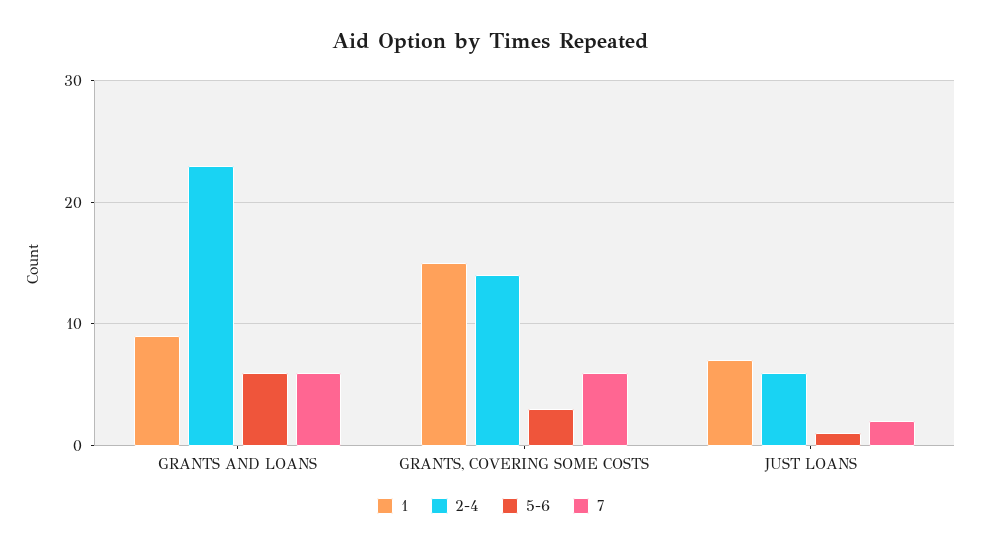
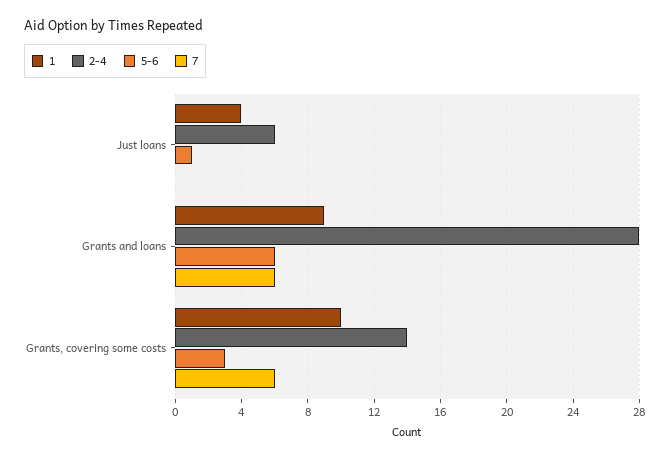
  {
    "1": {
      "GRANTS AND LOANS": 9,
-     "GRANTS, COVERING SOME COSTS": 15,
+     "GRANTS, COVERING SOME COSTS": 10,
-     "JUST LOANS": 7
+     "JUST LOANS": 4
    },
    "2-4": {
-     "GRANTS AND LOANS": 23,
+     "GRANTS AND LOANS": 28,
      "GRANTS, COVERING SOME COSTS": 14,
      "JUST LOANS": 6
    },
    "5-6": {
      "GRANTS AND LOANS": 6,
      "GRANTS, COVERING SOME COSTS": 3,
      "JUST LOANS": 1
    },
    "7": {
      "GRANTS AND LOANS": 6,
      "GRANTS, COVERING SOME COSTS": 6,
-     "JUST LOANS": 2
+     "JUST LOANS": 0
    }
  }

